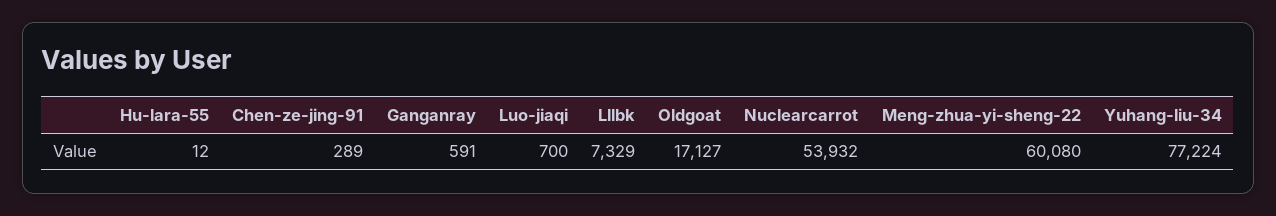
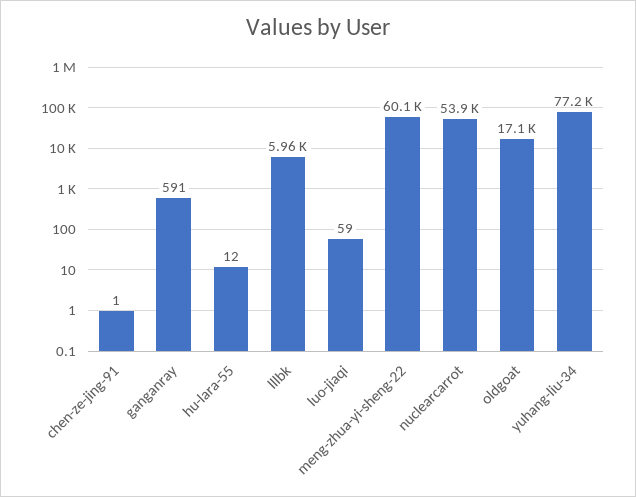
  {
    "Hu-lara-55": 12,
-   "Chen-ze-jing-91": 289,
+   "Chen-ze-jing-91": 1,
    "Ganganray": 591,
-   "Luo-jiaqi": 700,
+   "Luo-jiaqi": 59,
-   "Lllbk": 7329,
+   "Lllbk": 5960,
    "Oldgoat": 17127,
    "Nuclearcarrot": 53932,
    "Meng-zhua-yi-sheng-22": 60080,
    "Yuhang-liu-34": 77224
  }

